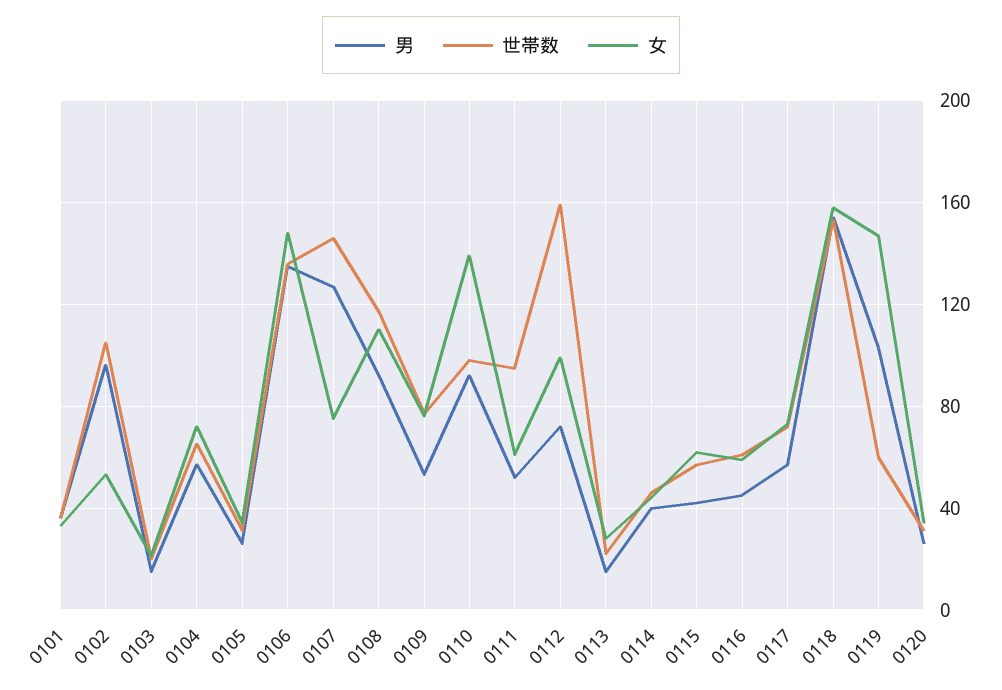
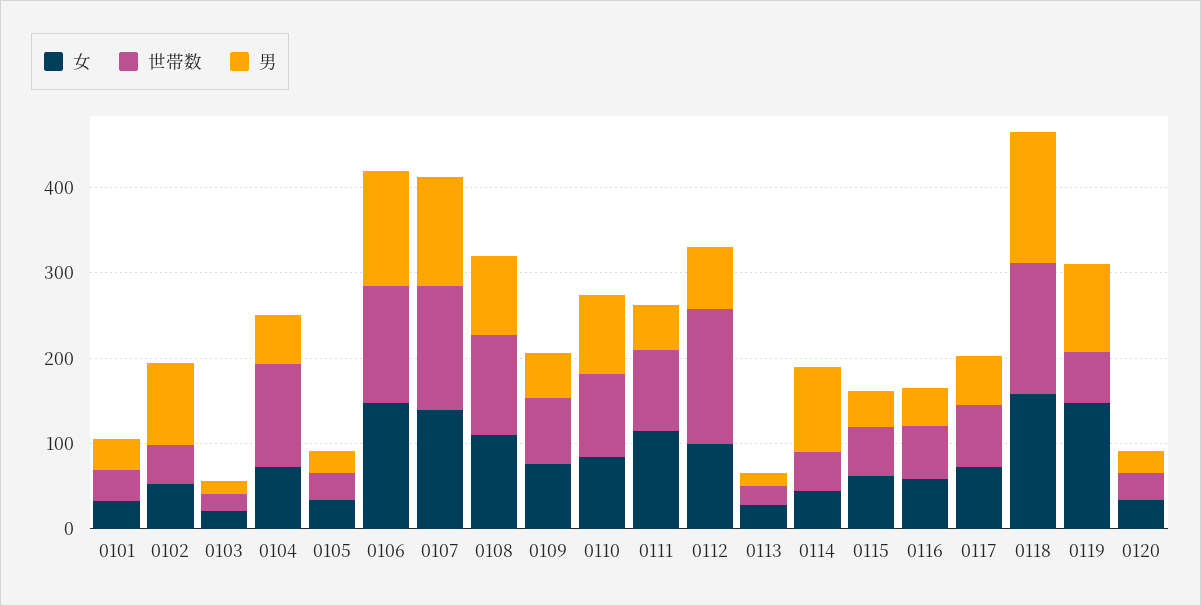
  {
    "男": {
      "0101": 35,
      "0102": 95,
      "0103": 15,
      "0104": 55,
      "0105": 25,
      "0106": 135,
      "0107": 125,
      "0108": 90,
      "0109": 55,
      "0110": 90,
      "0111": 50,
      "0112": 70,
      "0113": 15,
-     "0114": 40,
+     "0114": 100,
      "0115": 40,
      "0116": 45,
      "0117": 55,
      "0118": 155,
      "0119": 105,
      "0120": 25
    },
    "世帯数": {
      "0101": 35,
-     "0102": 105,
+     "0102": 40,
      "0103": 20,
-     "0104": 65,
+     "0104": 120,
      "0105": 30,
      "0106": 135,
      "0107": 145,
      "0108": 115,
      "0109": 75,
      "0110": 100,
      "0111": 95,
      "0112": 160,
      "0113": 20,
      "0114": 45,
      "0115": 55,
      "0116": 60,
      "0117": 70,
      "0118": 155,
      "0119": 60,
      "0120": 30
    },
    "女": {
      "0101": 35,
      "0102": 55,
      "0103": 20,
      "0104": 70,
      "0105": 35,
      "0106": 150,
-     "0107": 75,
+     "0107": 140,
      "0108": 110,
      "0109": 75,
-     "0110": 140,
+     "0110": 80,
-     "0111": 60,
+     "0111": 120,
      "0112": 100,
      "0113": 30,
      "0114": 45,
      "0115": 60,
      "0116": 60,
      "0117": 75,
      "0118": 160,
      "0119": 145,
      "0120": 35
    }
  }

